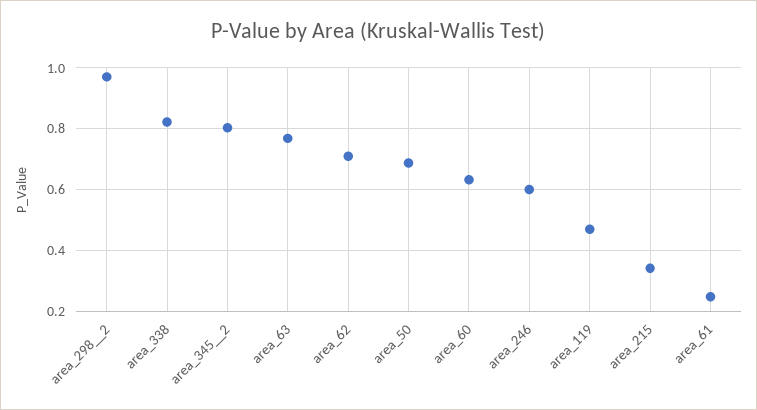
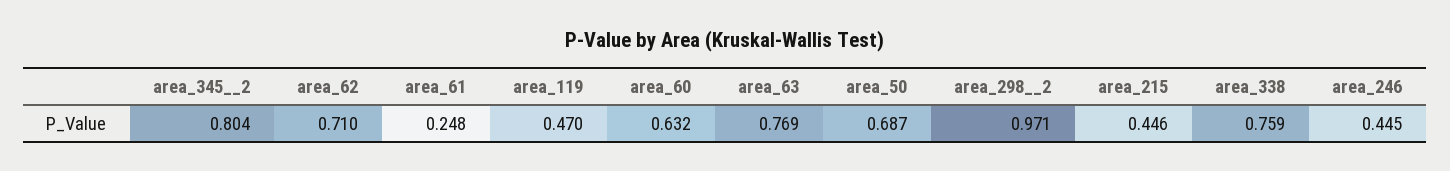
  {
    "area_298__2": 0.971,
-   "area_338": 0.82,
+   "area_338": 0.759,
    "area_345__2": 0.804,
    "area_63": 0.769,
    "area_62": 0.71,
    "area_50": 0.687,
    "area_60": 0.632,
-   "area_246": 0.6,
+   "area_246": 0.445,
    "area_119": 0.47,
-   "area_215": 0.34,
+   "area_215": 0.446,
    "area_61": 0.248
  }

